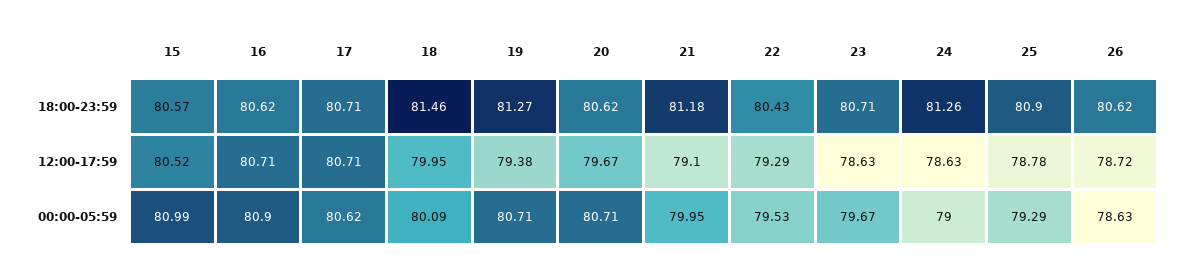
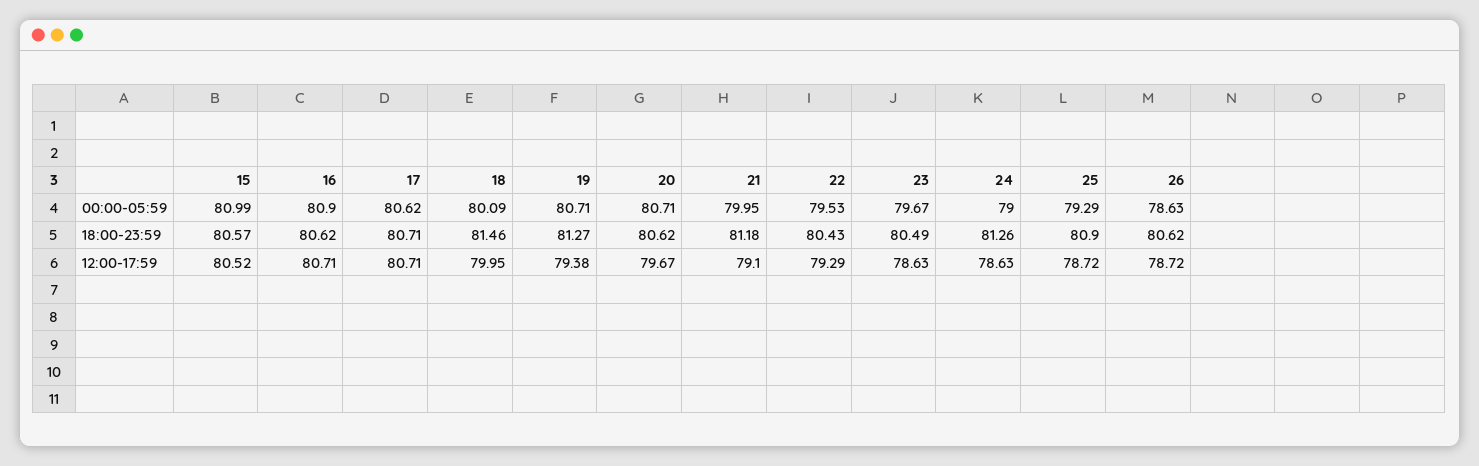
  {
    "15": {
      "18:00-23:59": 80.57,
      "12:00-17:59": 80.52,
      "00:00-05:59": 80.99
    },
    "16": {
      "18:00-23:59": 80.62,
      "12:00-17:59": 80.71,
      "00:00-05:59": 80.9
    },
    "17": {
      "18:00-23:59": 80.71,
      "12:00-17:59": 80.71,
      "00:00-05:59": 80.62
    },
    "18": {
      "18:00-23:59": 81.46,
      "12:00-17:59": 79.95,
      "00:00-05:59": 80.09
    },
    "19": {
      "18:00-23:59": 81.27,
      "12:00-17:59": 79.38,
      "00:00-05:59": 80.71
    },
    "20": {
      "18:00-23:59": 80.62,
      "12:00-17:59": 79.67,
      "00:00-05:59": 80.71
    },
    "21": {
      "18:00-23:59": 81.18,
      "12:00-17:59": 79.1,
      "00:00-05:59": 79.95
    },
    "22": {
      "18:00-23:59": 80.43,
      "12:00-17:59": 79.29,
      "00:00-05:59": 79.53
    },
    "23": {
-     "18:00-23:59": 80.71,
+     "18:00-23:59": 80.49,
      "12:00-17:59": 78.63,
      "00:00-05:59": 79.67
    },
    "24": {
      "18:00-23:59": 81.26,
      "12:00-17:59": 78.63,
      "00:00-05:59": 79
    },
    "25": {
      "18:00-23:59": 80.9,
-     "12:00-17:59": 78.78,
+     "12:00-17:59": 78.72,
      "00:00-05:59": 79.29
    },
    "26": {
      "18:00-23:59": 80.62,
      "12:00-17:59": 78.72,
      "00:00-05:59": 78.63
    }
  }

